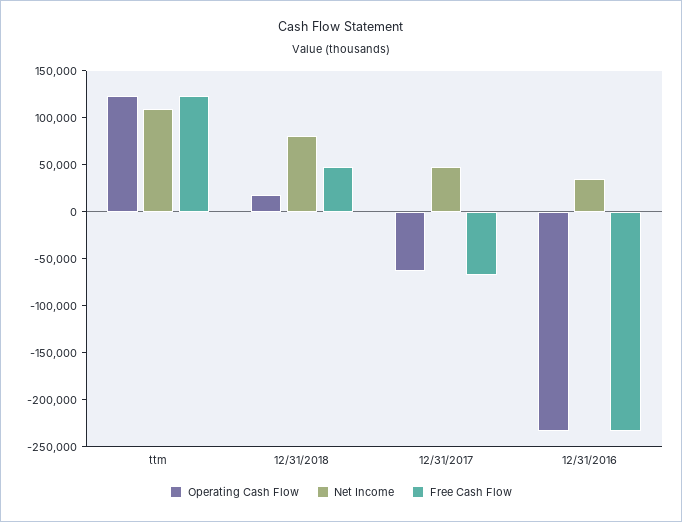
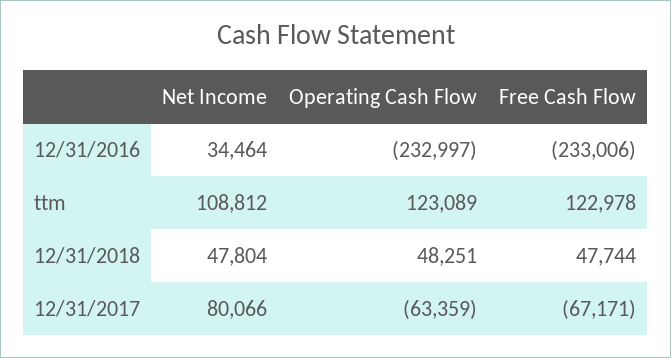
  {
    "Operating Cash Flow": {
      "ttm": 123089,
-     "12/31/2018": 20000,
+     "12/31/2018": 48251,
      "12/31/2017": -63359,
      "12/31/2016": -232997
    },
    "Net Income": {
      "ttm": 108812,
-     "12/31/2018": 80000,
+     "12/31/2018": 47804,
-     "12/31/2017": 50000,
+     "12/31/2017": 80066,
      "12/31/2016": 34464
    },
    "Free Cash Flow": {
      "ttm": 122978,
      "12/31/2018": 47744,
      "12/31/2017": -67171,
      "12/31/2016": -233006
    }
  }

